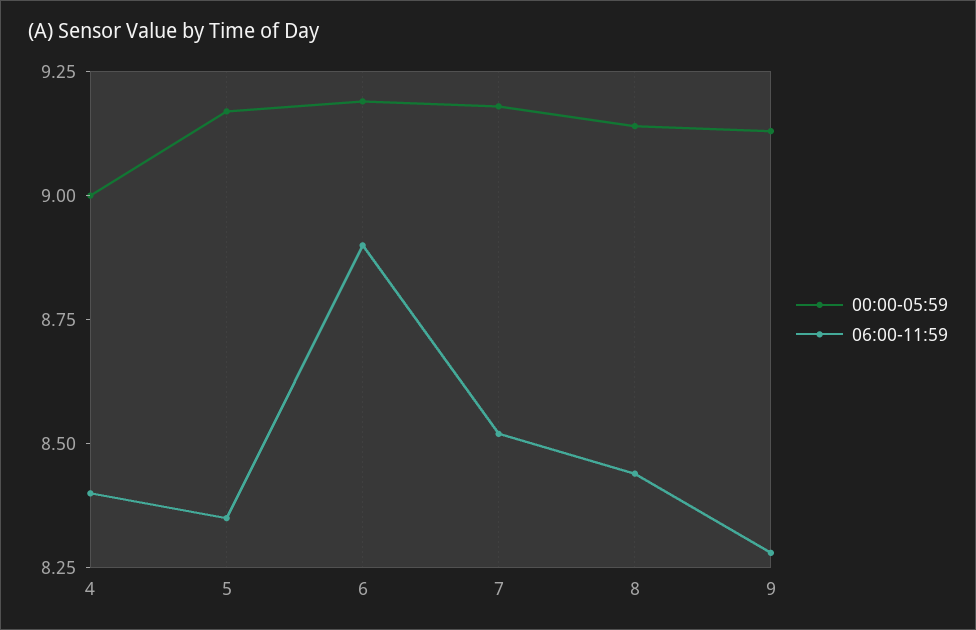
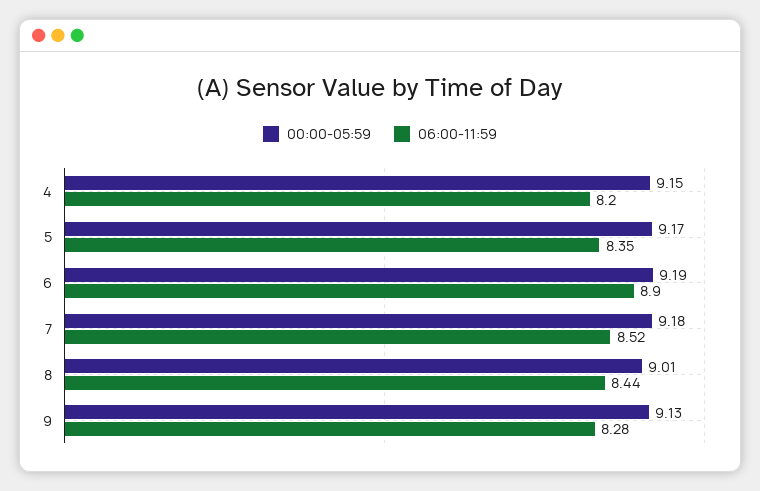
  {
    "00:00-05:59": {
-     "4": 9,
+     "4": 9.15,
      "5": 9.17,
      "6": 9.19,
      "7": 9.18,
-     "8": 9.15,
+     "8": 9.01,
      "9": 9.13
    },
    "06:00-11:59": {
-     "4": 8.4,
+     "4": 8.2,
      "5": 8.35,
      "6": 8.9,
      "7": 8.52,
      "8": 8.44,
      "9": 8.28
    }
  }

